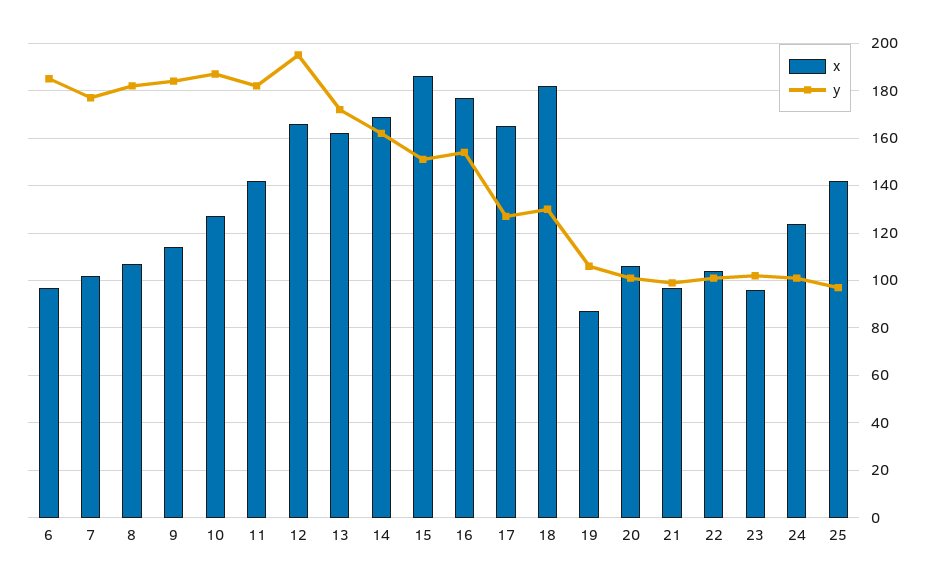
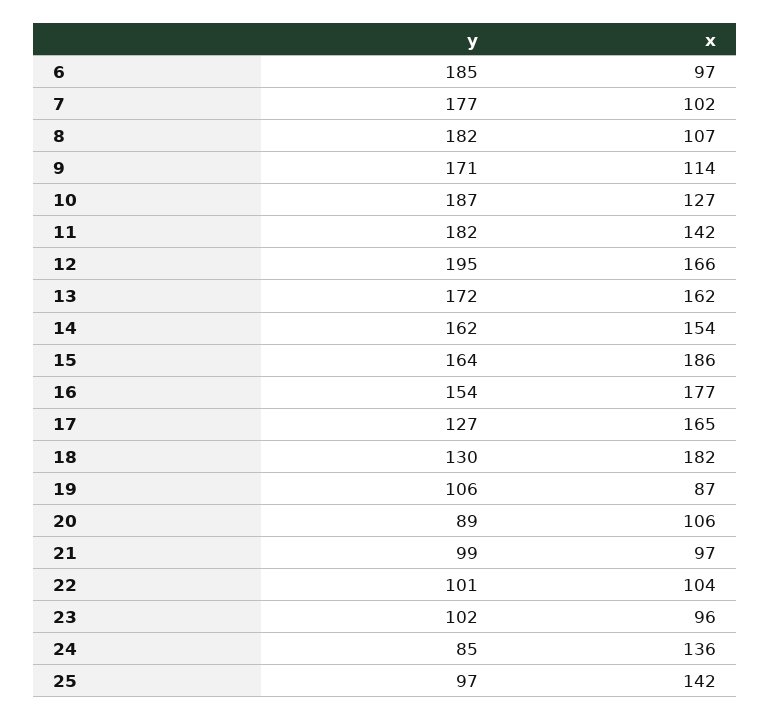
  {
    "x": {
      "6": 97,
      "7": 102,
      "8": 107,
      "9": 114,
      "10": 127,
      "11": 142,
      "12": 166,
      "13": 162,
-     "14": 170,
+     "14": 154,
      "15": 186,
      "16": 177,
      "17": 165,
      "18": 182,
      "19": 87,
      "20": 106,
      "21": 97,
      "22": 104,
      "23": 96,
-     "24": 125,
+     "24": 136,
      "25": 142
    },
    "y": {
      "6": 185,
      "7": 177,
      "8": 182,
-     "9": 185,
+     "9": 171,
      "10": 187,
      "11": 182,
      "12": 195,
      "13": 172,
      "14": 162,
-     "15": 150,
+     "15": 164,
      "16": 154,
      "17": 127,
      "18": 130,
      "19": 106,
-     "20": 100,
+     "20": 89,
      "21": 99,
      "22": 101,
      "23": 102,
-     "24": 100,
+     "24": 85,
      "25": 97
    }
  }

